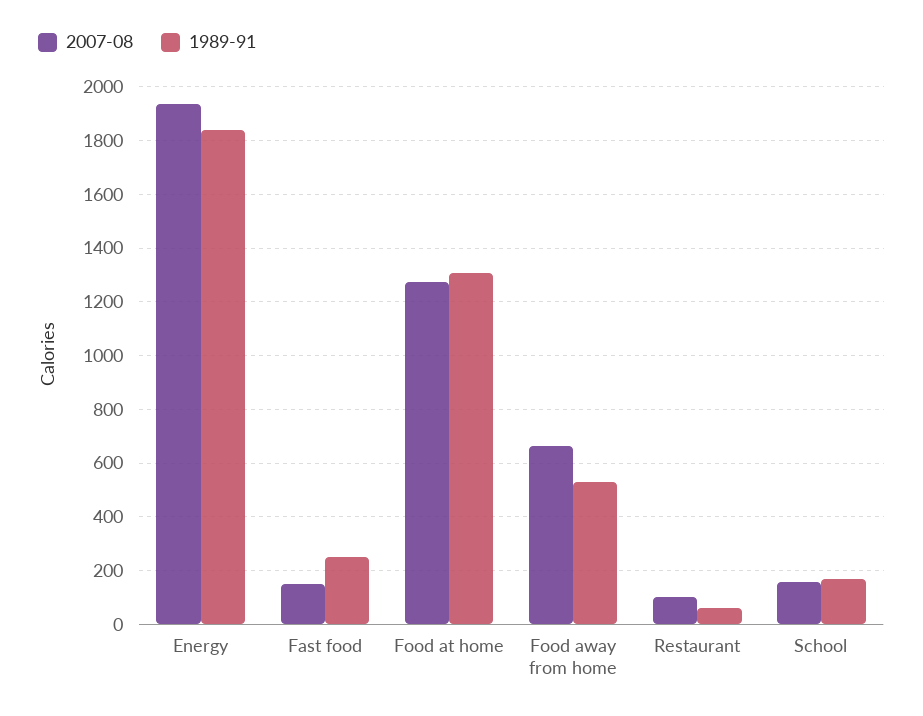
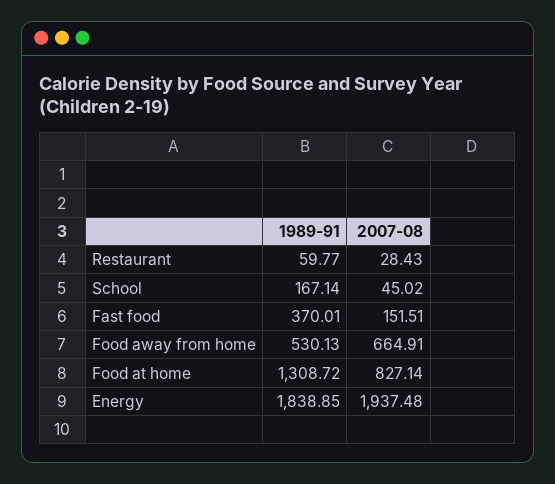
  {
    "2007-08": {
      "Energy": 1937.48,
      "Fast food": 151.51,
-     "Food at home": 1275,
+     "Food at home": 827.14,
      "Food away from home": 664.91,
-     "Restaurant": 100,
+     "Restaurant": 28.43,
-     "School": 150
+     "School": 45.02
    },
    "1989-91": {
      "Energy": 1838.85,
-     "Fast food": 250,
+     "Fast food": 370.01,
      "Food at home": 1308.72,
      "Food away from home": 530.13,
      "Restaurant": 59.77,
      "School": 167.14
    }
  }

